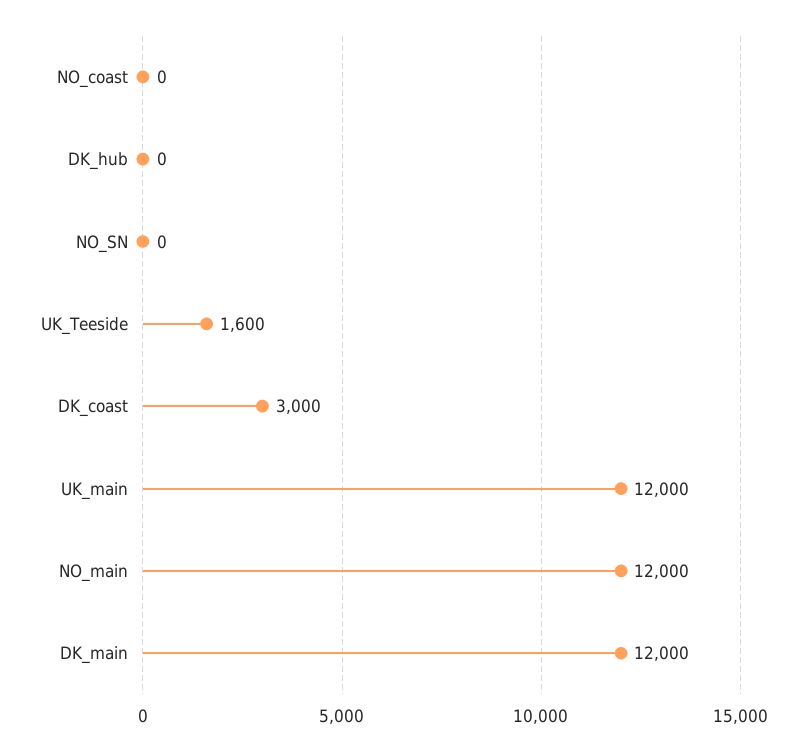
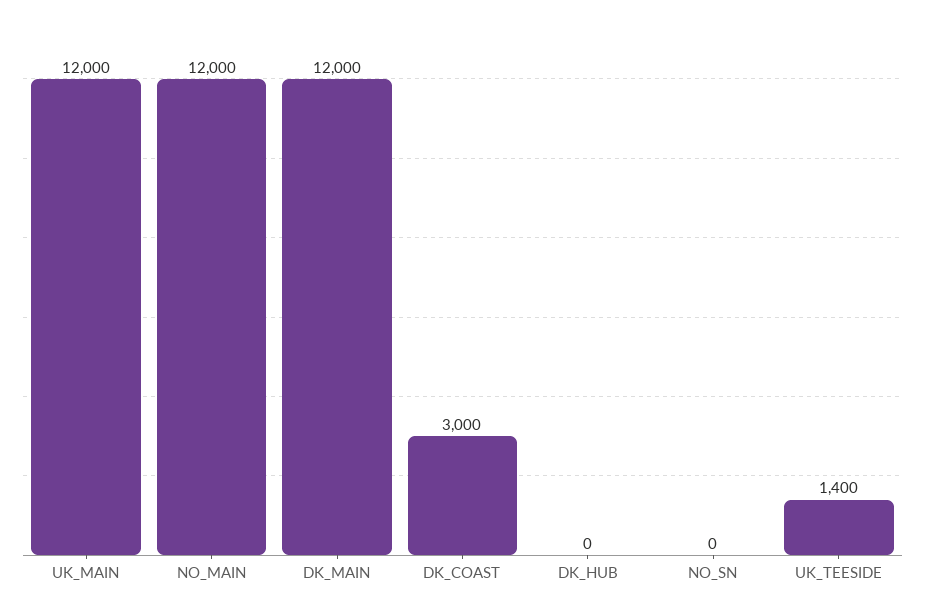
  {
-   "NO_coast": 0,
    "DK_hub": 0,
    "NO_SN": 0,
-   "UK_Teeside": 1600,
+   "UK_Teeside": 1400,
    "DK_coast": 3000,
    "UK_main": 12000,
    "NO_main": 12000,
    "DK_main": 12000
  }

